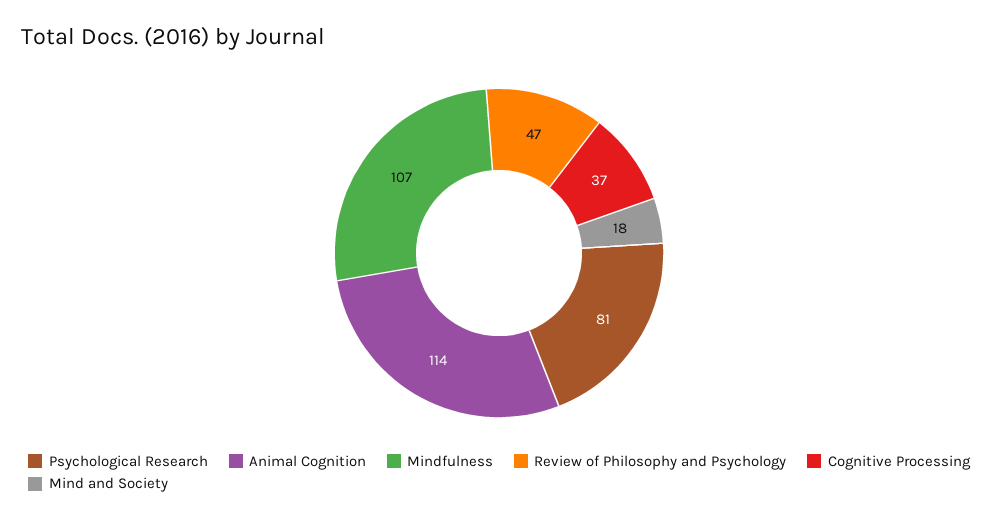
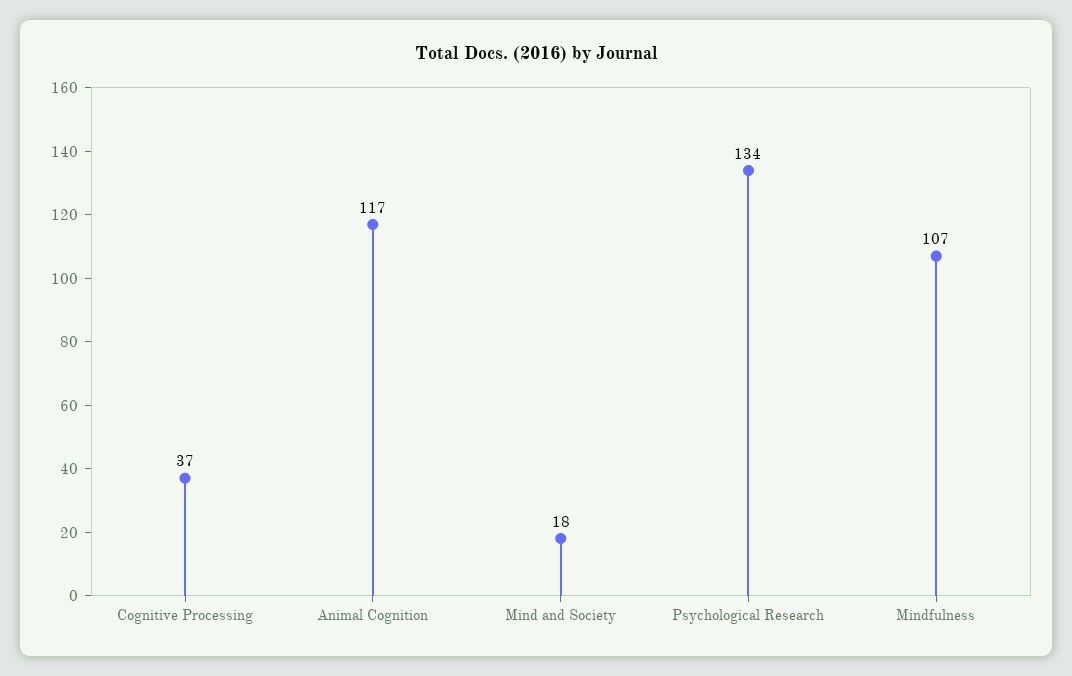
  {
-   "Psychological Research": 81,
+   "Psychological Research": 134,
-   "Animal Cognition": 114,
+   "Animal Cognition": 117,
    "Mindfulness": 107,
-   "Review of Philosophy and Psychology": 47,
    "Cognitive Processing": 37,
    "Mind and Society": 18
  }

